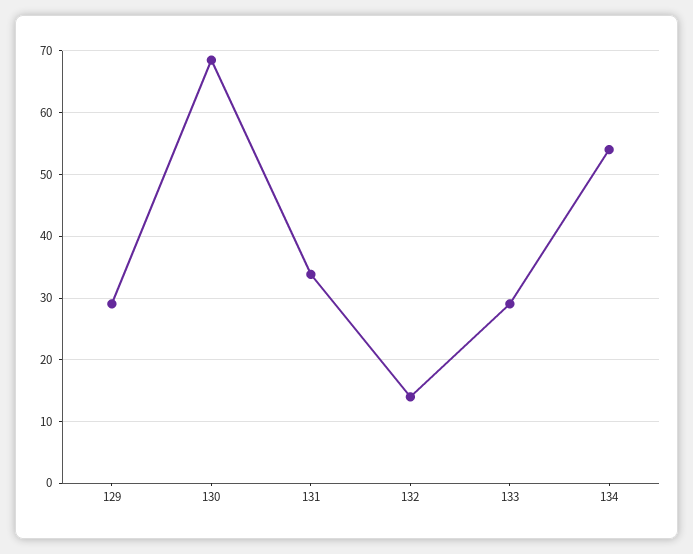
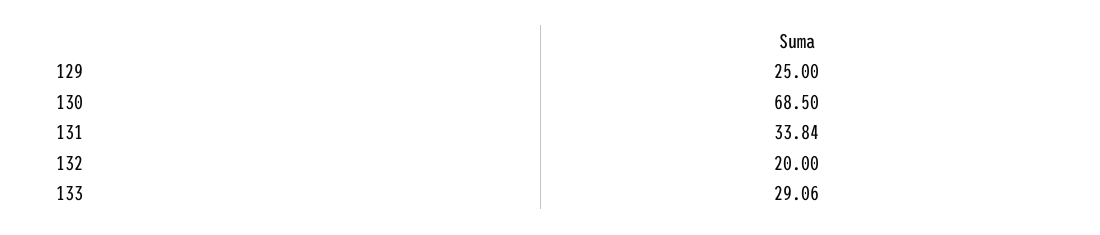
  {
-   "129": 29,
+   "129": 25,
    "130": 68.5,
    "131": 33.84,
-   "132": 14,
+   "132": 20,
-   "133": 29.06,
+   "133": 29.06
-   "134": 54
  }

